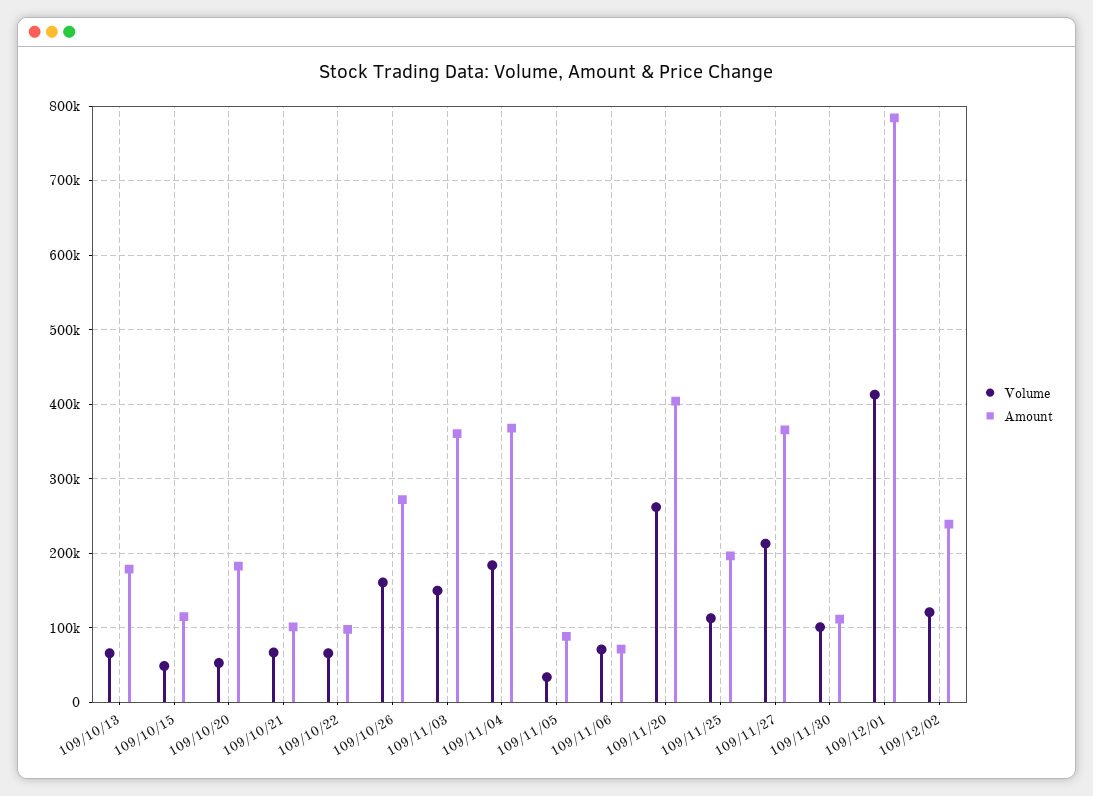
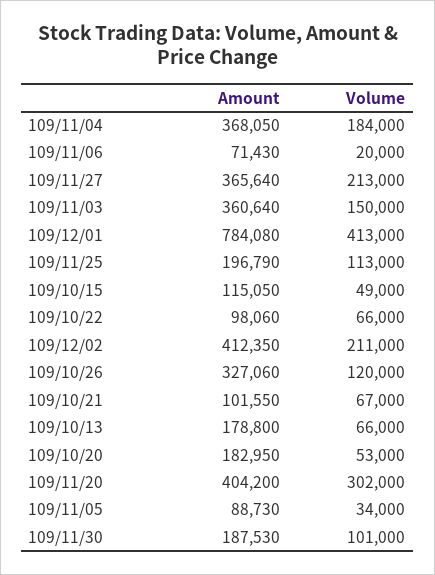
  {
    "Volume": {
      "109/10/13": 66000,
      "109/10/15": 49000,
      "109/10/20": 53000,
      "109/10/21": 67000,
      "109/10/22": 66000,
-     "109/10/26": 160000,
+     "109/10/26": 120000,
      "109/11/03": 150000,
      "109/11/04": 184000,
      "109/11/05": 34000,
-     "109/11/06": 70000,
+     "109/11/06": 20000,
-     "109/11/20": 260000,
+     "109/11/20": 302000,
      "109/11/25": 113000,
      "109/11/27": 213000,
      "109/11/30": 101000,
      "109/12/01": 413000,
-     "109/12/02": 120000
+     "109/12/02": 211000
    },
    "Amount": {
      "109/10/13": 178800,
      "109/10/15": 115050,
      "109/10/20": 182950,
      "109/10/21": 101550,
      "109/10/22": 98060,
-     "109/10/26": 270000,
+     "109/10/26": 327060,
      "109/11/03": 360640,
      "109/11/04": 368050,
      "109/11/05": 88730,
      "109/11/06": 71430,
      "109/11/20": 404200,
      "109/11/25": 196790,
      "109/11/27": 365640,
-     "109/11/30": 110000,
+     "109/11/30": 187530,
      "109/12/01": 784080,
-     "109/12/02": 240000
+     "109/12/02": 412350
    }
  }

